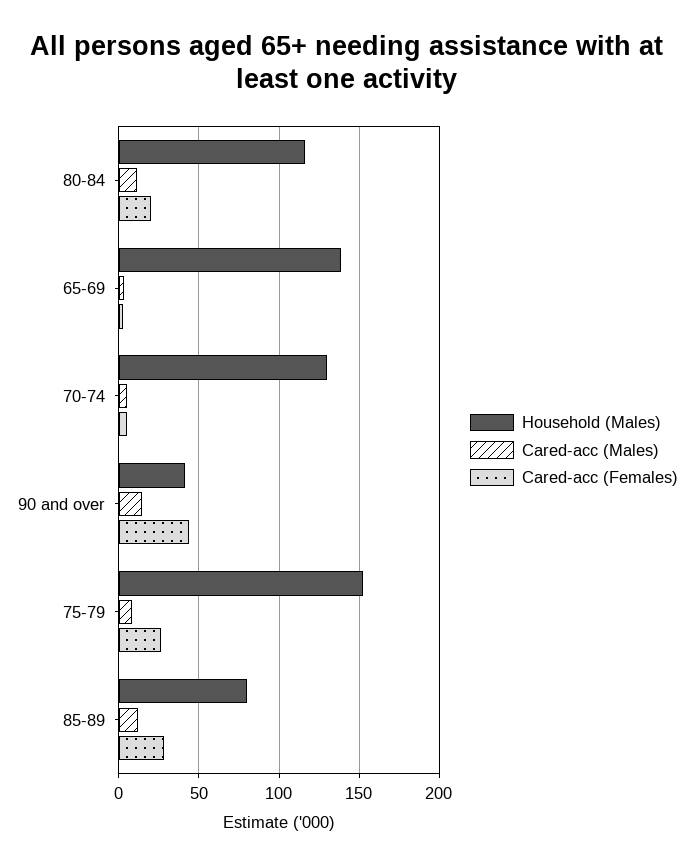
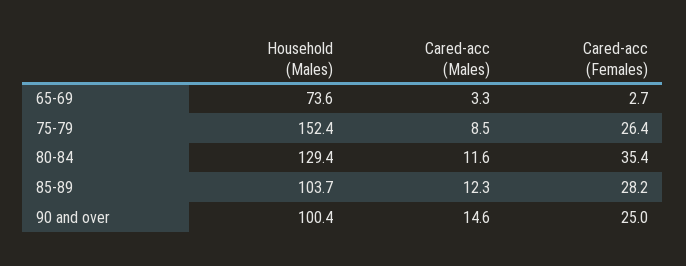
  {
    "Household (Males)": {
-     "80-84": 115,
+     "80-84": 129.4,
-     "65-69": 140,
+     "65-69": 73.6,
-     "70-74": 130,
-     "90 and over": 40,
+     "90 and over": 100.4,
      "75-79": 152.4,
-     "85-89": 80
+     "85-89": 103.7
    },
    "Cared-acc (Males)": {
      "80-84": 11.6,
      "65-69": 3.3,
-     "70-74": 5,
      "90 and over": 14.6,
      "75-79": 8.5,
      "85-89": 12.3
    },
    "Cared-acc (Females)": {
-     "80-84": 20,
+     "80-84": 35.4,
      "65-69": 2.7,
-     "70-74": 5,
-     "90 and over": 45,
+     "90 and over": 25,
      "75-79": 26.4,
      "85-89": 28.2
    }
  }

